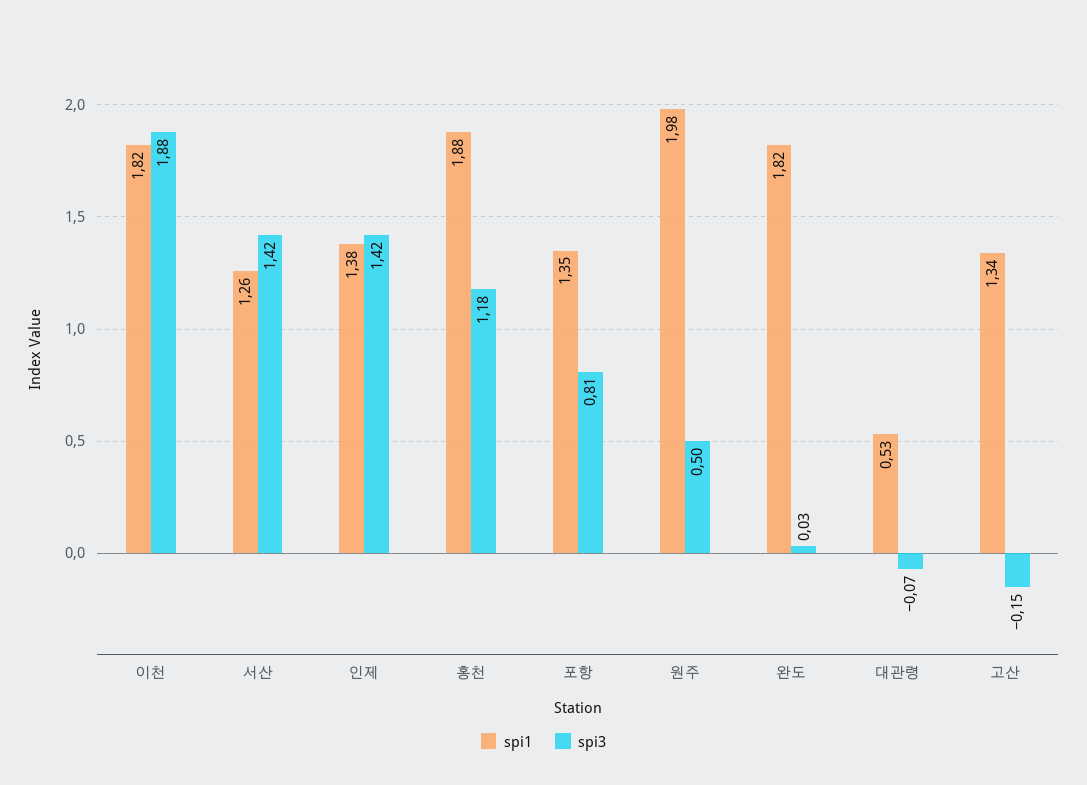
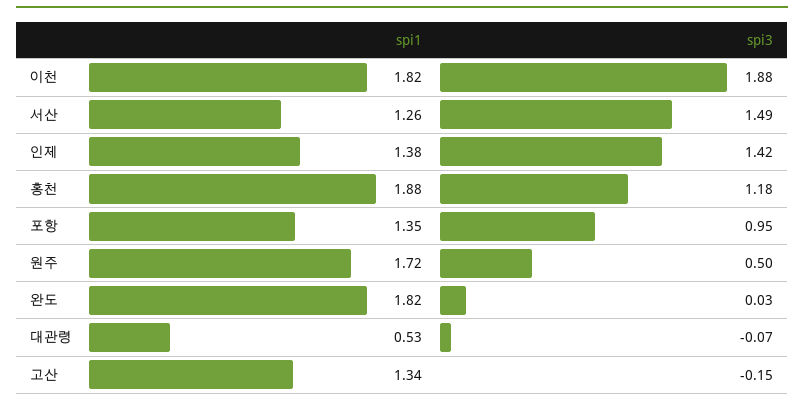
  {
    "spi1": {
      "이천": 1.82,
      "서산": 1.26,
      "인제": 1.38,
      "홍천": 1.88,
      "포항": 1.35,
-     "원주": 1.98,
+     "원주": 1.72,
      "완도": 1.82,
      "대관령": 0.53,
      "고산": 1.34
    },
    "spi3": {
      "이천": 1.88,
-     "서산": 1.42,
+     "서산": 1.49,
      "인제": 1.42,
      "홍천": 1.18,
-     "포항": 0.81,
+     "포항": 0.95,
      "원주": 0.5,
      "완도": 0.03,
      "대관령": -0.07,
      "고산": -0.15
    }
  }

